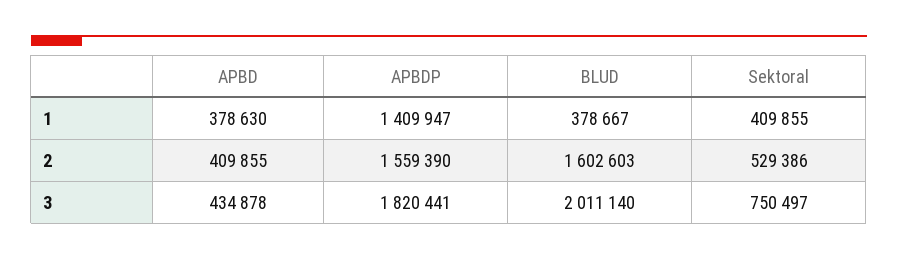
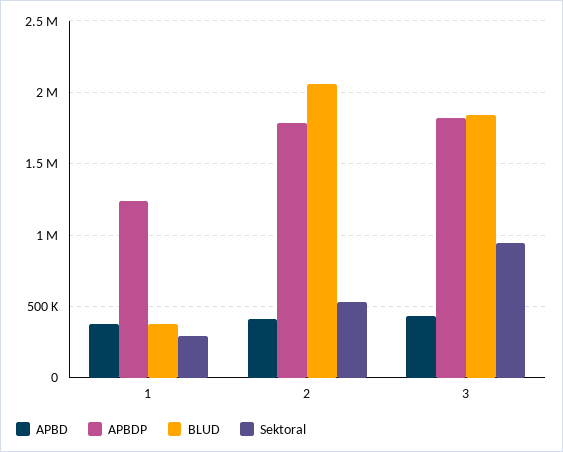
  {
    "APBD": {
      "1": 378630,
      "2": 409855,
      "3": 434878
    },
    "APBDP": {
-     "1": 1409947,
+     "1": 1250000,
-     "2": 1559390,
+     "2": 1800000,
      "3": 1820441
    },
    "BLUD": {
      "1": 378667,
-     "2": 1602603,
+     "2": 2050000,
-     "3": 2011140
+     "3": 1850000
    },
    "Sektoral": {
-     "1": 409855,
+     "1": 300000,
      "2": 529386,
-     "3": 750497
+     "3": 950000
    }
  }

